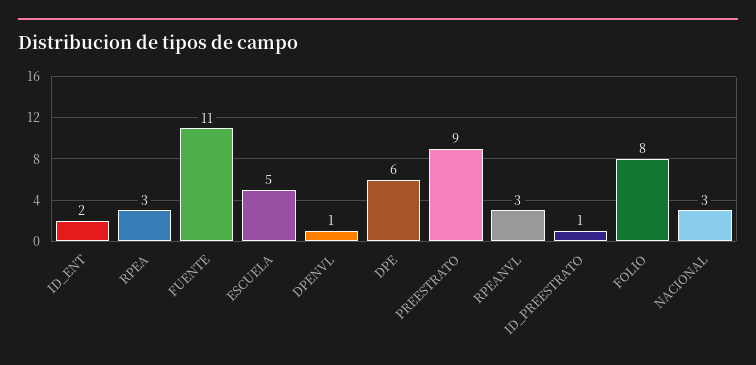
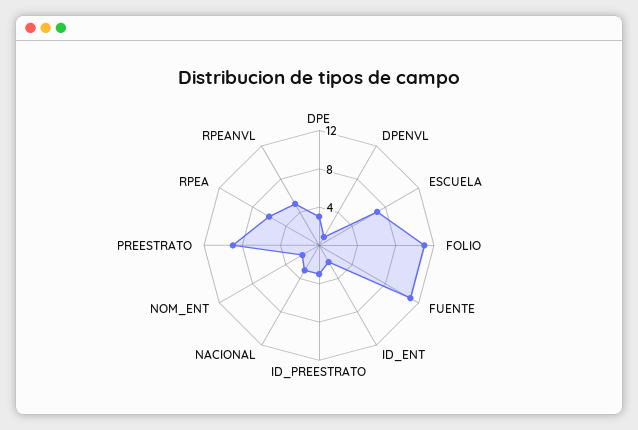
  {
    "ID_ENT": 2,
-   "RPEA": 3,
+   "RPEA": 6,
    "FUENTE": 11,
-   "ESCUELA": 5,
+   "ESCUELA": 7,
    "DPENVL": 1,
-   "DPE": 6,
+   "DPE": 3,
    "PREESTRATO": 9,
-   "RPEANVL": 3,
+   "RPEANVL": 5,
-   "ID_PREESTRATO": 1,
+   "ID_PREESTRATO": 3,
-   "FOLIO": 8,
+   "FOLIO": 11,
-   "NACIONAL": 3
+   "NACIONAL": 3,
+   "NOM_ENT": 2
  }

